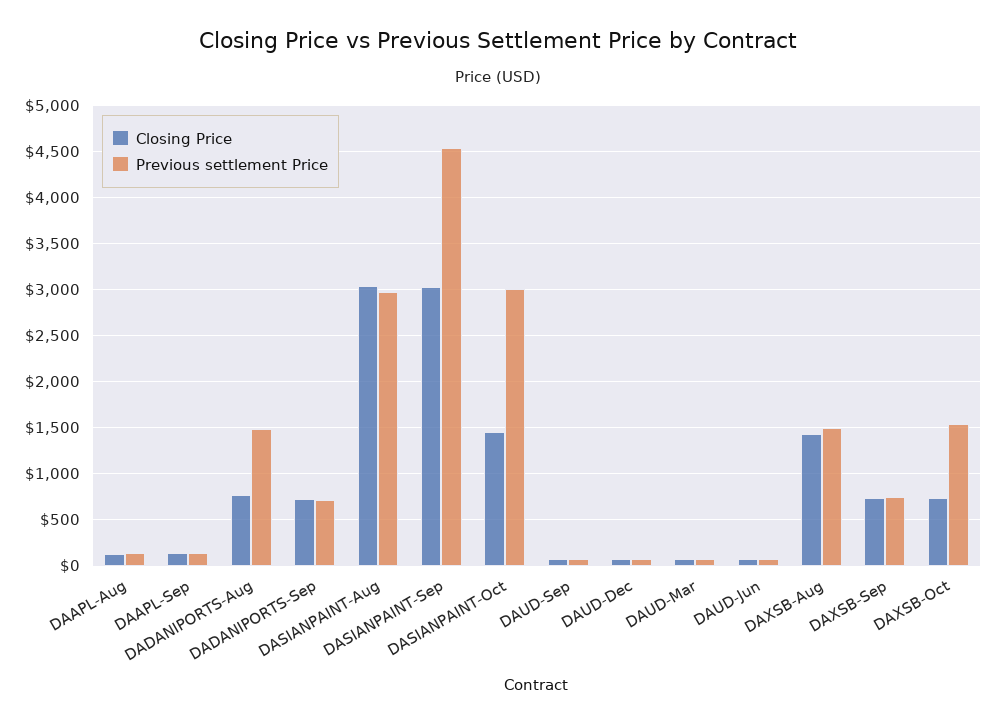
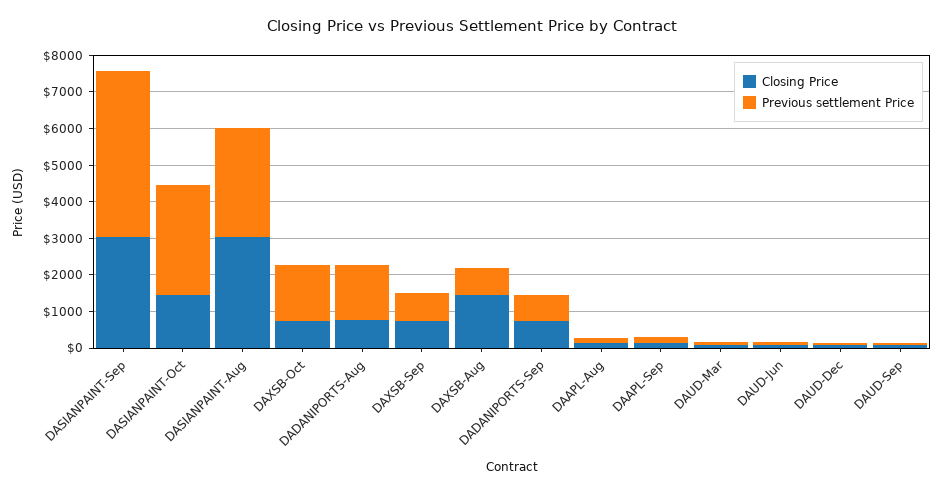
  {
    "Closing Price": {
      "DAAPL-Aug": 100,
      "DAAPL-Sep": 100,
      "DADANIPORTS-Aug": 800,
      "DADANIPORTS-Sep": 700,
      "DASIANPAINT-Aug": 3000,
      "DASIANPAINT-Sep": 3000,
      "DASIANPAINT-Oct": 1500,
      "DAUD-Sep": 100,
      "DAUD-Dec": 100,
      "DAUD-Mar": 100,
      "DAUD-Jun": 100,
      "DAXSB-Aug": 1400,
      "DAXSB-Sep": 700,
      "DAXSB-Oct": 700
    },
    "Previous settlement Price": {
      "DAAPL-Aug": 100,
      "DAAPL-Sep": 100,
      "DADANIPORTS-Aug": 1500,
      "DADANIPORTS-Sep": 700,
      "DASIANPAINT-Aug": 3000,
      "DASIANPAINT-Sep": 4500,
      "DASIANPAINT-Oct": 3000,
      "DAUD-Sep": 100,
      "DAUD-Dec": 100,
      "DAUD-Mar": 100,
      "DAUD-Jun": 100,
-     "DAXSB-Aug": 1500,
+     "DAXSB-Aug": 750,
      "DAXSB-Sep": 700,
      "DAXSB-Oct": 1500
    }
  }

